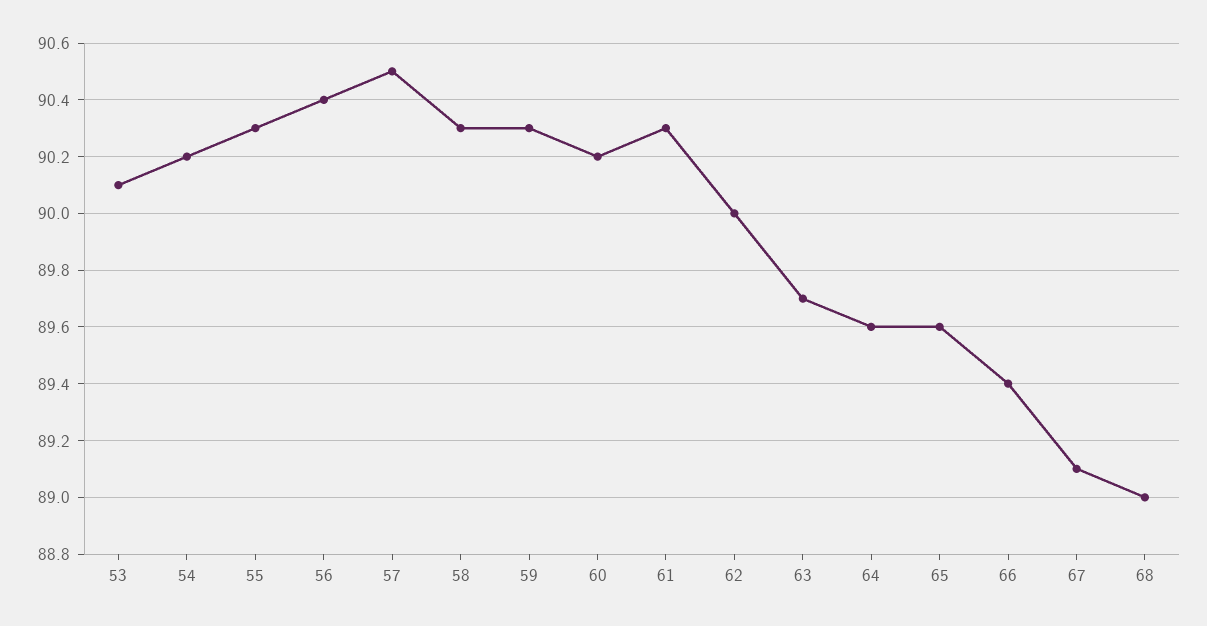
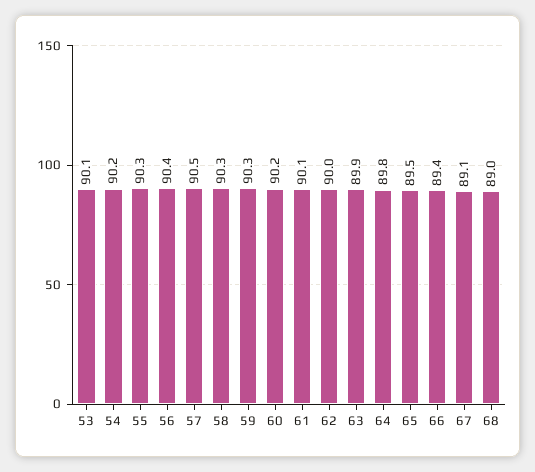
  {
    "53": 90.1,
    "54": 90.2,
    "55": 90.3,
    "56": 90.4,
    "57": 90.5,
    "58": 90.3,
    "59": 90.3,
    "60": 90.2,
-   "61": 90.3,
+   "61": 90.1,
    "62": 90,
-   "63": 89.7,
+   "63": 89.9,
-   "64": 89.6,
+   "64": 89.8,
-   "65": 89.6,
+   "65": 89.5,
    "66": 89.4,
    "67": 89.1,
    "68": 89
  }

